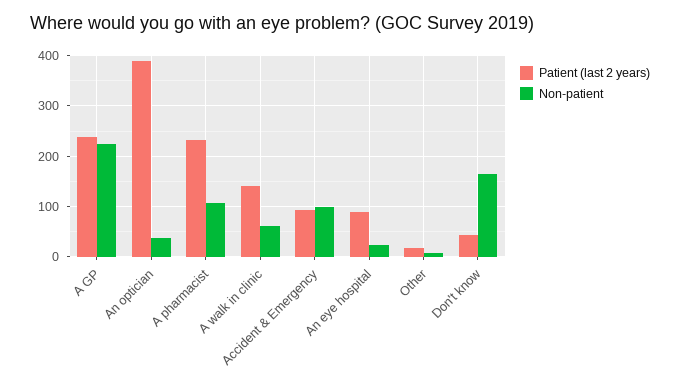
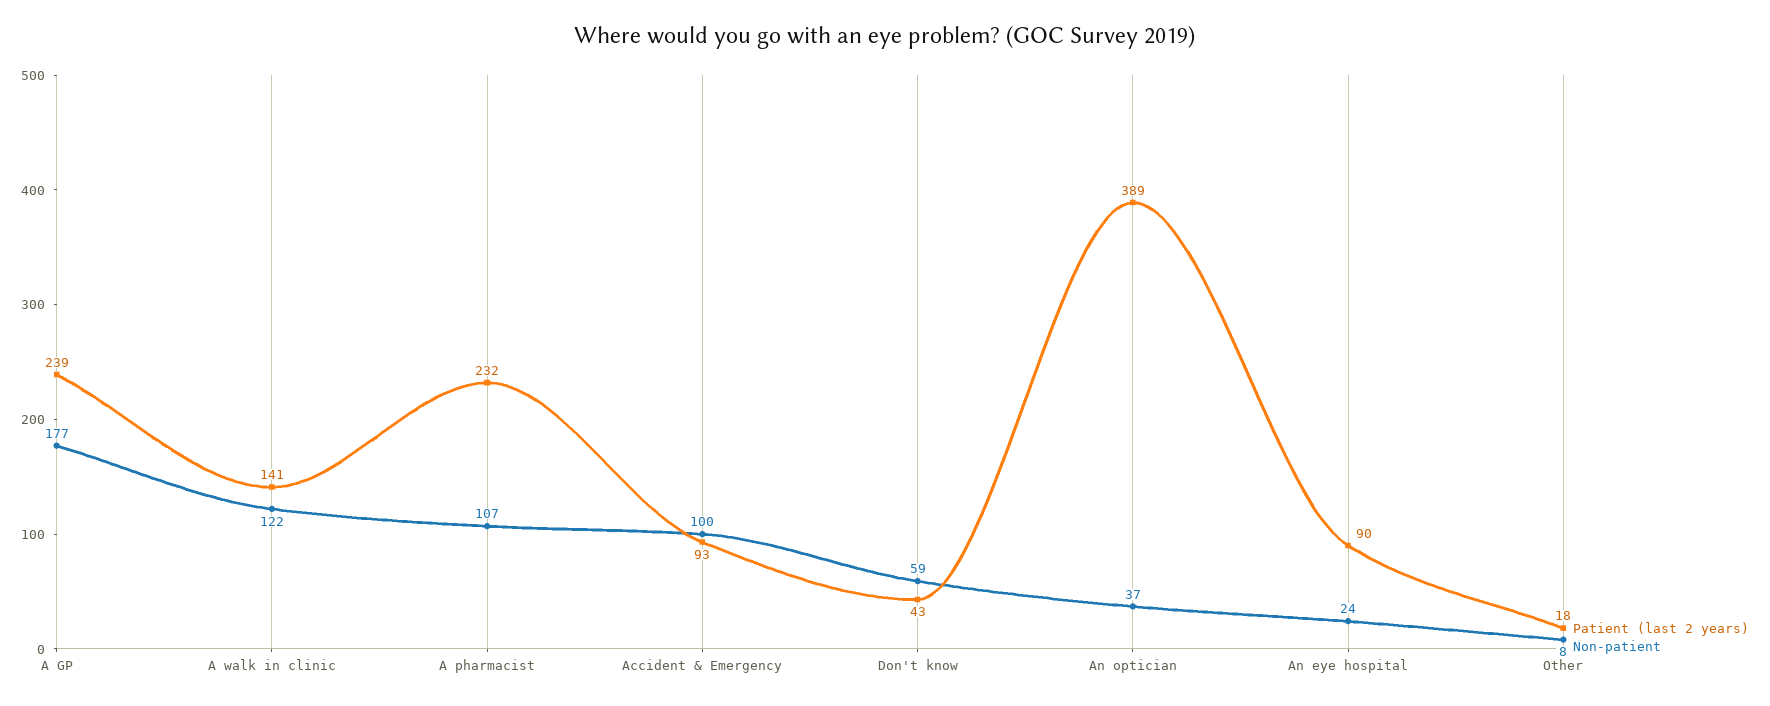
  {
    "Patient (last 2 years)": {
      "A GP": 239,
      "An optician": 389,
      "A pharmacist": 232,
      "A walk in clinic": 141,
      "Accident & Emergency": 93,
      "An eye hospital": 90,
      "Other": 18,
      "Don't know": 43
    },
    "Non-patient": {
-     "A GP": 220,
+     "A GP": 177,
      "An optician": 37,
      "A pharmacist": 107,
-     "A walk in clinic": 60,
+     "A walk in clinic": 122,
      "Accident & Emergency": 100,
      "An eye hospital": 24,
      "Other": 8,
-     "Don't know": 160
+     "Don't know": 59
    }
  }

